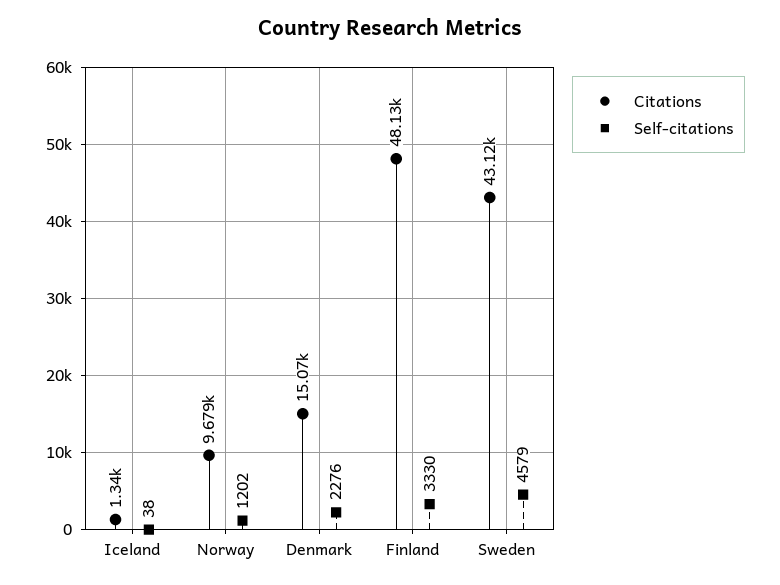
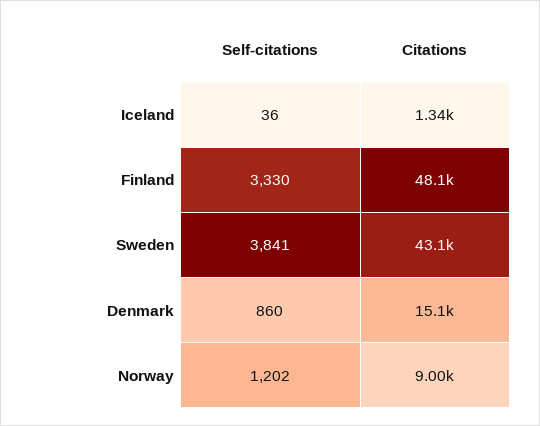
  {
    "Citations": {
      "Iceland": 1340,
-     "Norway": 9679,
+     "Norway": 9000,
      "Denmark": 15070,
      "Finland": 48130,
      "Sweden": 43120
    },
    "Self-citations": {
-     "Iceland": 38,
+     "Iceland": 36,
      "Norway": 1202,
-     "Denmark": 2276,
+     "Denmark": 860,
      "Finland": 3330,
-     "Sweden": 4579
+     "Sweden": 3841
    }
  }

